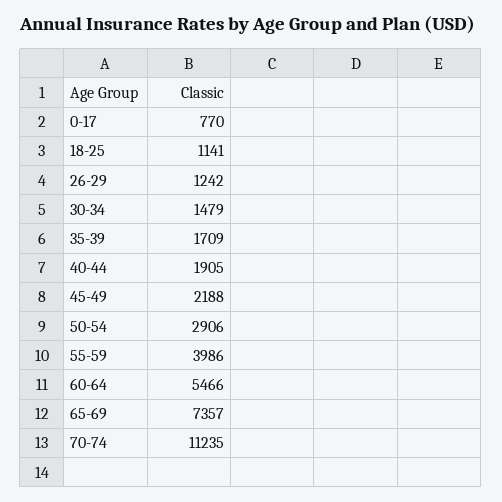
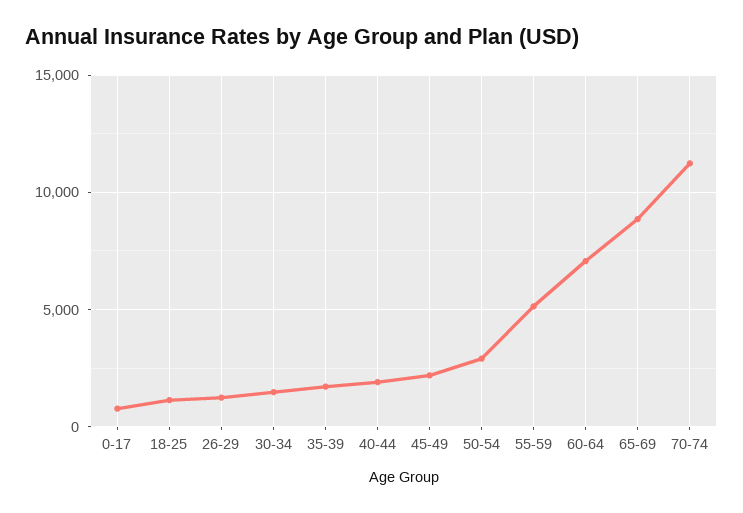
  {
    "0-17": 770,
    "18-25": 1141,
    "26-29": 1242,
    "30-34": 1479,
    "35-39": 1709,
    "40-44": 1905,
    "45-49": 2188,
    "50-54": 2906,
-   "55-59": 3986,
+   "55-59": 5000,
-   "60-64": 5466,
+   "60-64": 7000,
-   "65-69": 7357,
+   "65-69": 9000,
    "70-74": 11235
  }

